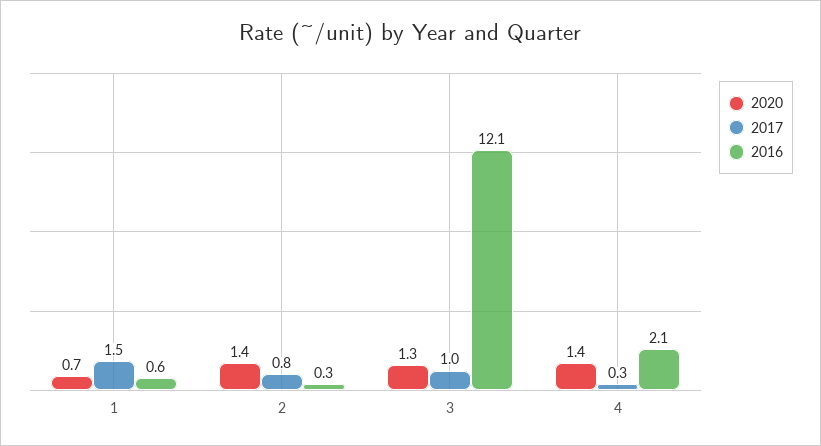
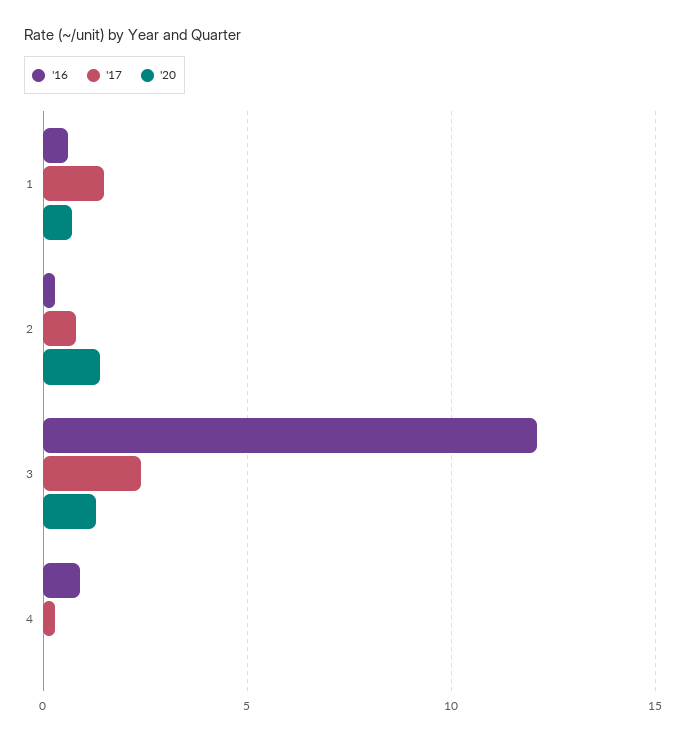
  {
    "2020": {
      "1": 0.7,
      "2": 1.4,
      "3": 1.3,
-     "4": 1.4
+     "4": 0
    },
    "2017": {
      "1": 1.5,
      "2": 0.8,
-     "3": 1,
+     "3": 2.5,
      "4": 0.3
    },
    "2016": {
      "1": 0.6,
      "2": 0.3,
      "3": 12.1,
-     "4": 2.1
+     "4": 1
    }
  }

